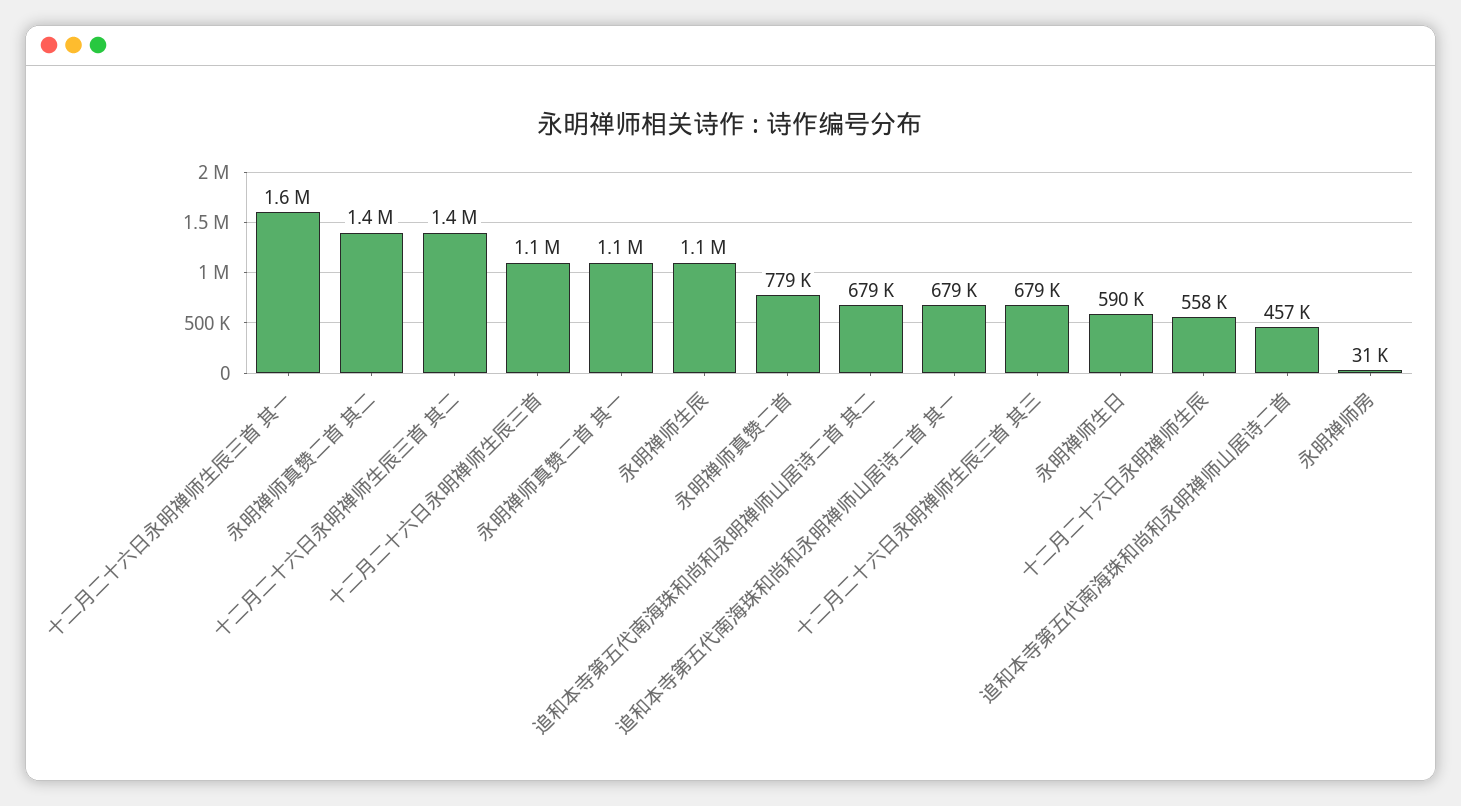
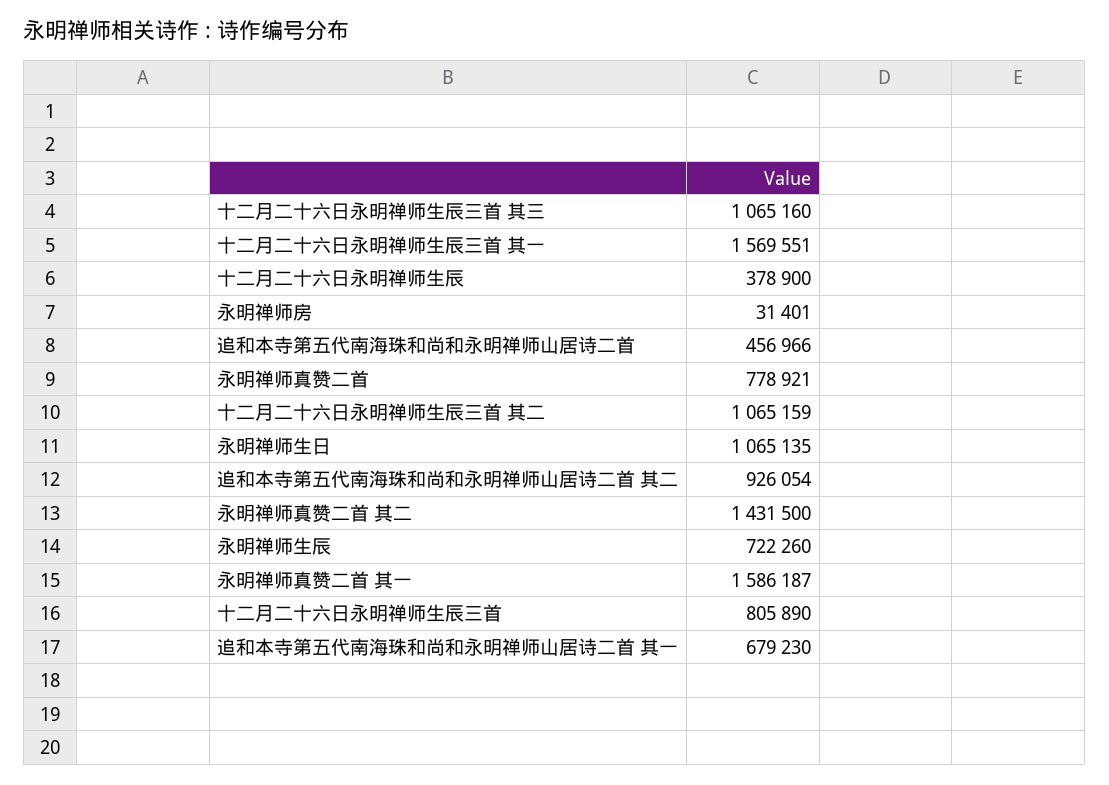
  {
    "十二月二十六日永明禅师生辰三首 其一": 1569551,
    "永明禅师真赞二首 其二": 1431500,
-   "十二月二十六日永明禅师生辰三首 其二": 1400000,
+   "十二月二十六日永明禅师生辰三首 其二": 1065159,
-   "十二月二十六日永明禅师生辰三首": 1100000,
+   "十二月二十六日永明禅师生辰三首": 805890,
-   "永明禅师真赞二首 其一": 1100000,
+   "永明禅师真赞二首 其一": 1586187,
-   "永明禅师生辰": 1100000,
+   "永明禅师生辰": 722260,
    "永明禅师真赞二首": 778921,
-   "追和本寺第五代南海珠和尚和永明禅师山居诗二首 其二": 679000,
+   "追和本寺第五代南海珠和尚和永明禅师山居诗二首 其二": 926054,
    "追和本寺第五代南海珠和尚和永明禅师山居诗二首 其一": 679230,
-   "十二月二十六日永明禅师生辰三首 其三": 679000,
+   "十二月二十六日永明禅师生辰三首 其三": 1065160,
-   "永明禅师生日": 590000,
+   "永明禅师生日": 1065135,
-   "十二月二十六日永明禅师生辰": 558000,
+   "十二月二十六日永明禅师生辰": 378900,
    "追和本寺第五代南海珠和尚和永明禅师山居诗二首": 456966,
    "永明禅师房": 31401
  }

